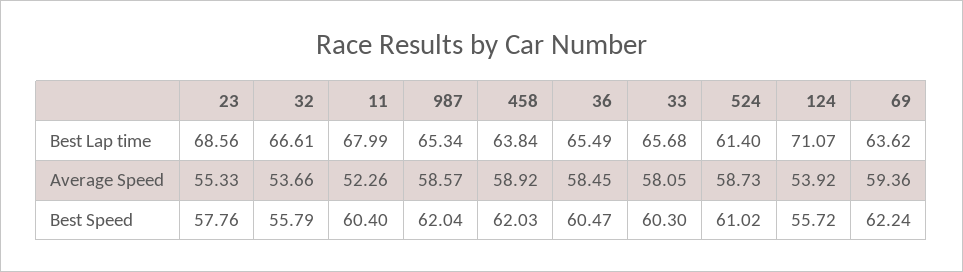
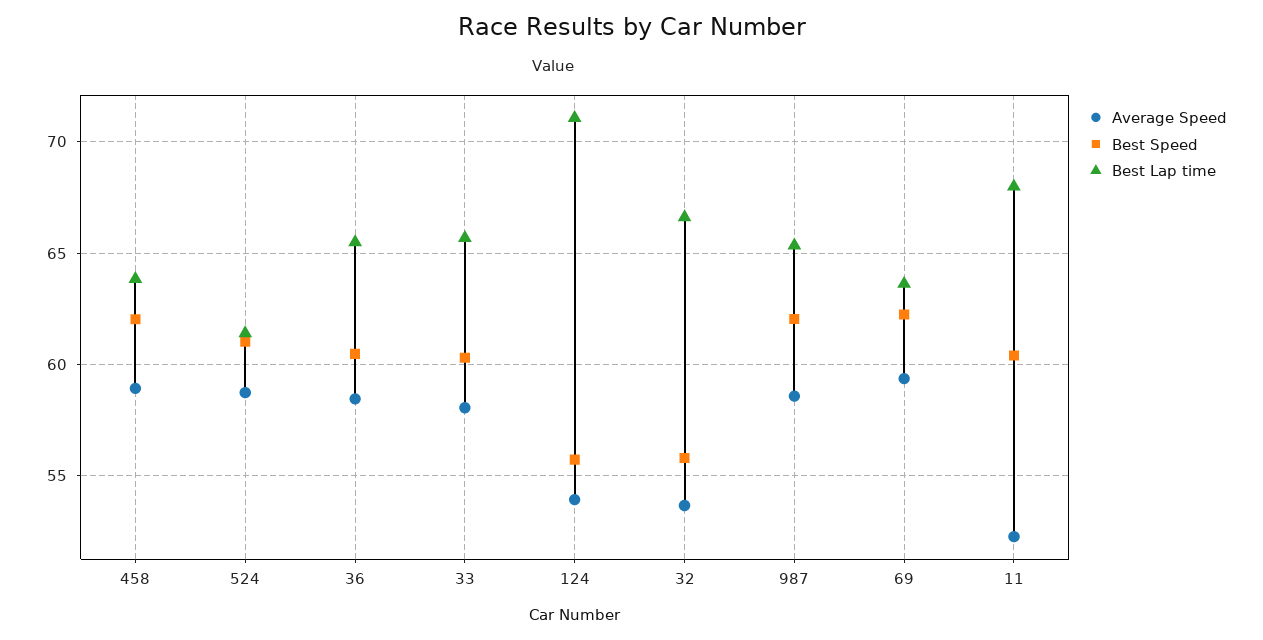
  {
    "Best Lap time": {
-     "23": 68.56,
      "32": 66.61,
      "11": 67.99,
      "987": 65.34,
      "458": 63.84,
      "36": 65.49,
      "33": 65.68,
      "524": 61.4,
      "124": 71.07,
      "69": 63.62
    },
    "Average Speed": {
-     "23": 55.33,
      "32": 53.66,
      "11": 52.26,
      "987": 58.57,
      "458": 58.92,
      "36": 58.45,
      "33": 58.05,
      "524": 58.73,
      "124": 53.92,
      "69": 59.36
    },
    "Best Speed": {
-     "23": 57.76,
      "32": 55.79,
      "11": 60.4,
      "987": 62.04,
      "458": 62.03,
      "36": 60.47,
      "33": 60.3,
      "524": 61.02,
      "124": 55.72,
      "69": 62.24
    }
  }

